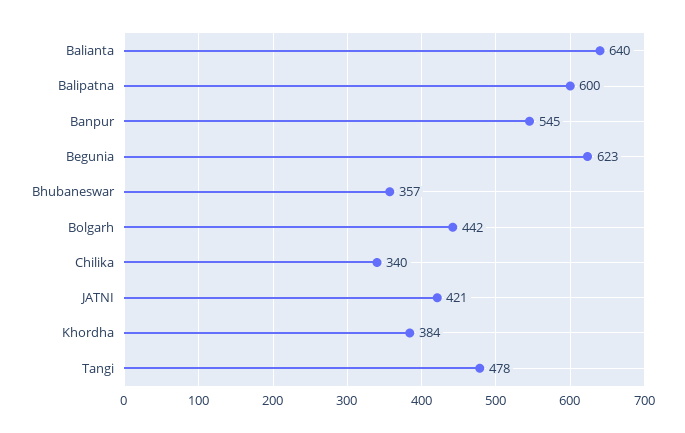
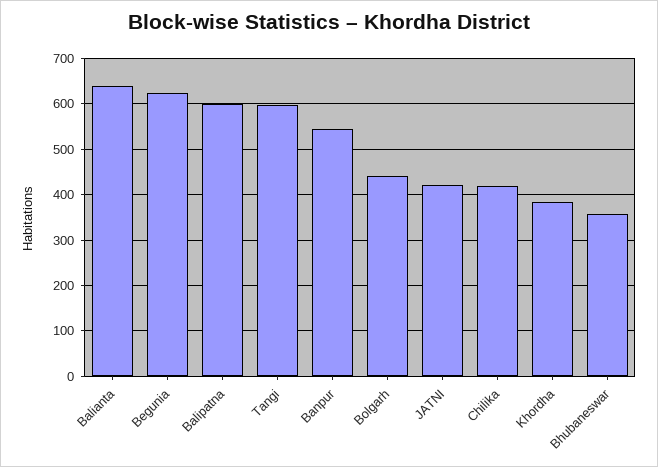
  {
    "Balianta": 640,
    "Balipatna": 600,
    "Banpur": 545,
    "Begunia": 623,
    "Bhubaneswar": 357,
    "Bolgarh": 442,
-   "Chilika": 340,
+   "Chilika": 420,
    "JATNI": 421,
    "Khordha": 384,
-   "Tangi": 478
+   "Tangi": 600
  }

